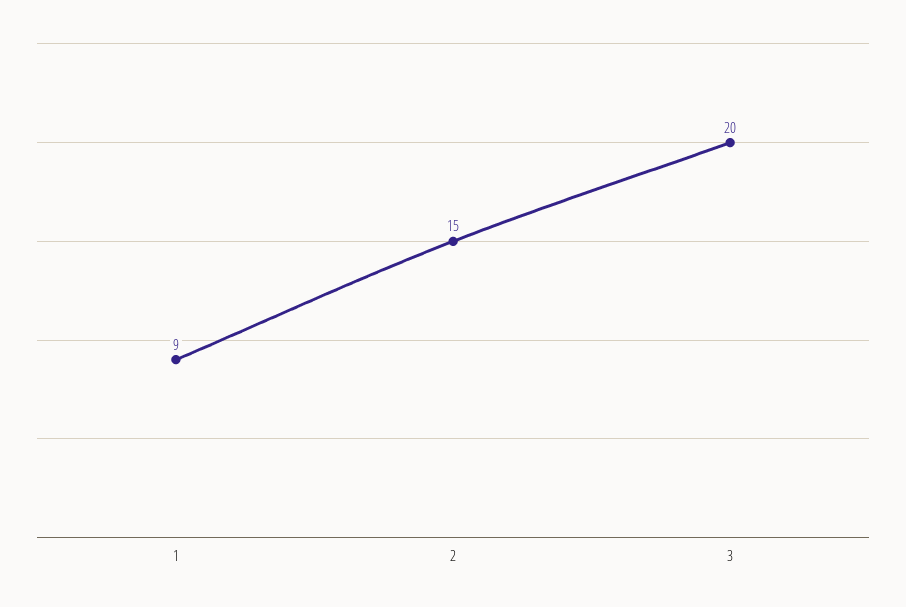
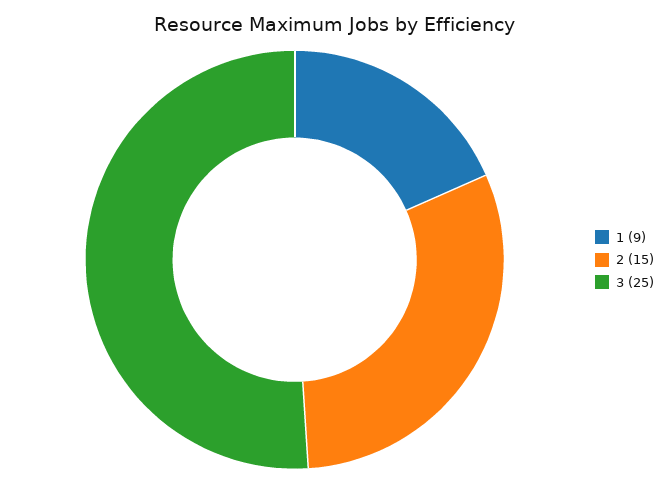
  {
    "1": 9,
    "2": 15,
-   "3": 20
+   "3": 25
  }

